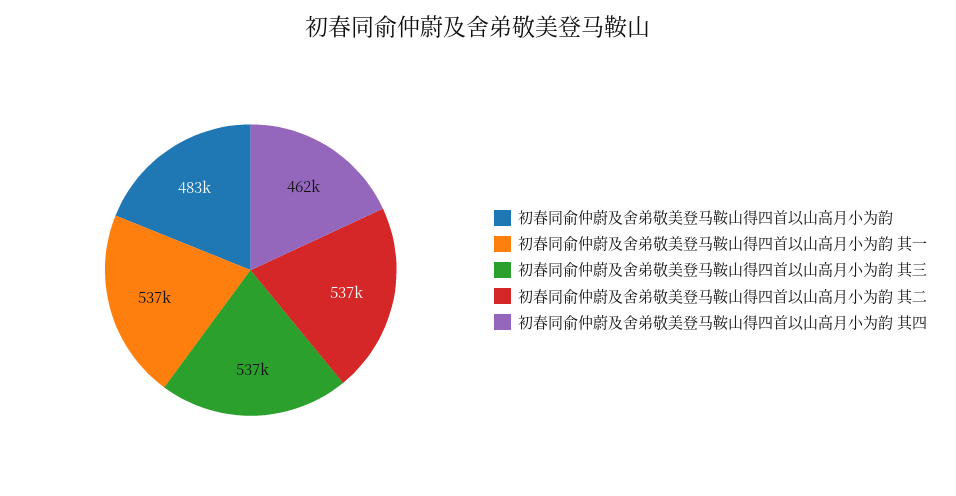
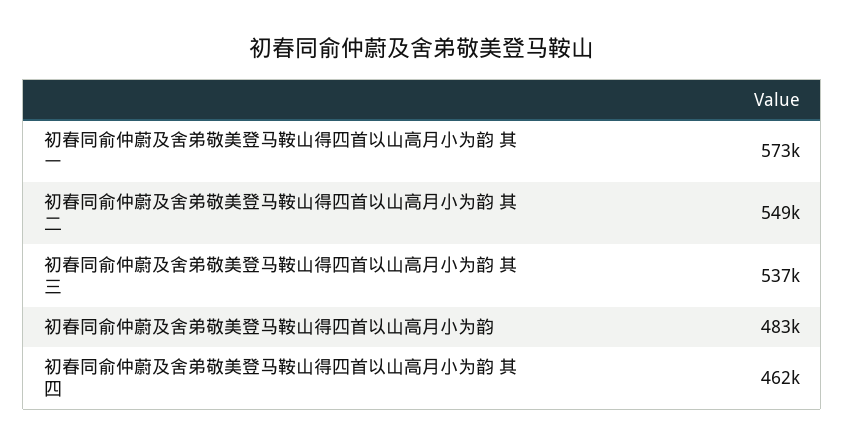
  {
    "初春同俞仲蔚及舍弟敬美登马鞍山得四首以山高月小为韵": 483000,
-   "初春同俞仲蔚及舍弟敬美登马鞍山得四首以山高月小为韵 其一": 537000,
+   "初春同俞仲蔚及舍弟敬美登马鞍山得四首以山高月小为韵 其一": 573000,
    "初春同俞仲蔚及舍弟敬美登马鞍山得四首以山高月小为韵 其三": 537000,
-   "初春同俞仲蔚及舍弟敬美登马鞍山得四首以山高月小为韵 其二": 537000,
+   "初春同俞仲蔚及舍弟敬美登马鞍山得四首以山高月小为韵 其二": 549000,
    "初春同俞仲蔚及舍弟敬美登马鞍山得四首以山高月小为韵 其四": 462000
  }

